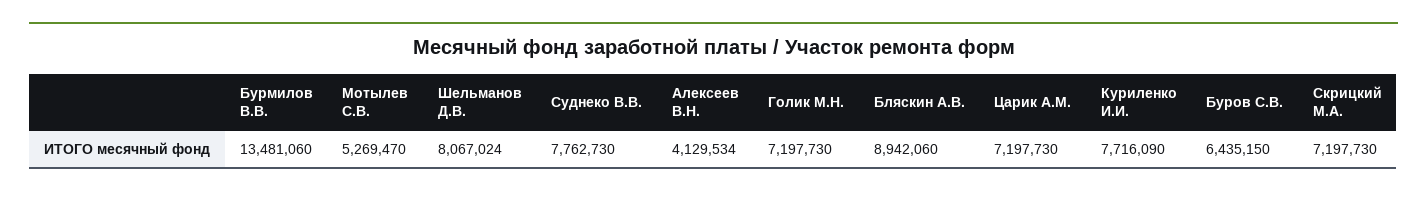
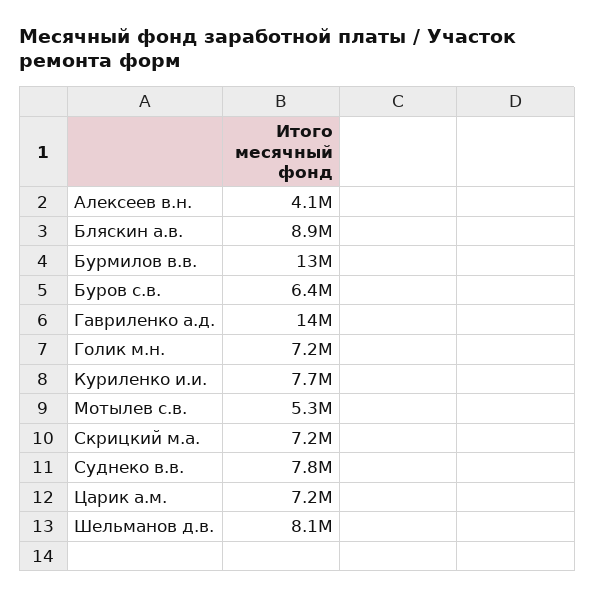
  {
    "Бурмилов В.В.": 13481060,
    "Мотылев С.В.": 5269470,
    "Шельманов Д.В.": 8067024,
    "Суднеко В.В.": 7762730,
    "Алексеев В.Н.": 4129534,
    "Голик М.Н.": 7197730,
    "Бляскин А.В.": 8942060,
    "Царик А.М.": 7197730,
    "Куриленко И.И.": 7716090,
    "Буров С.В.": 6435150,
-   "Скрицкий М.А.": 7197730
+   "Скрицкий М.А.": 7197730,
+   "Гавриленко а.д.": 14000000
  }

